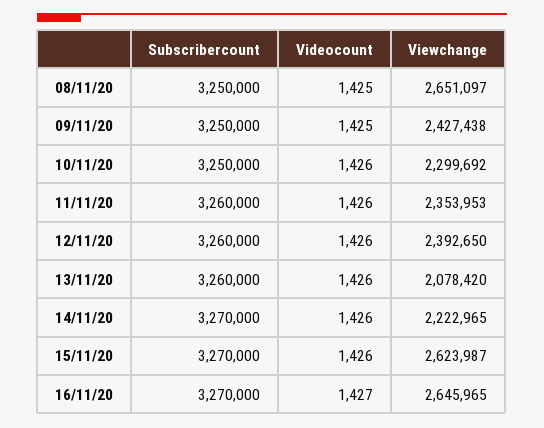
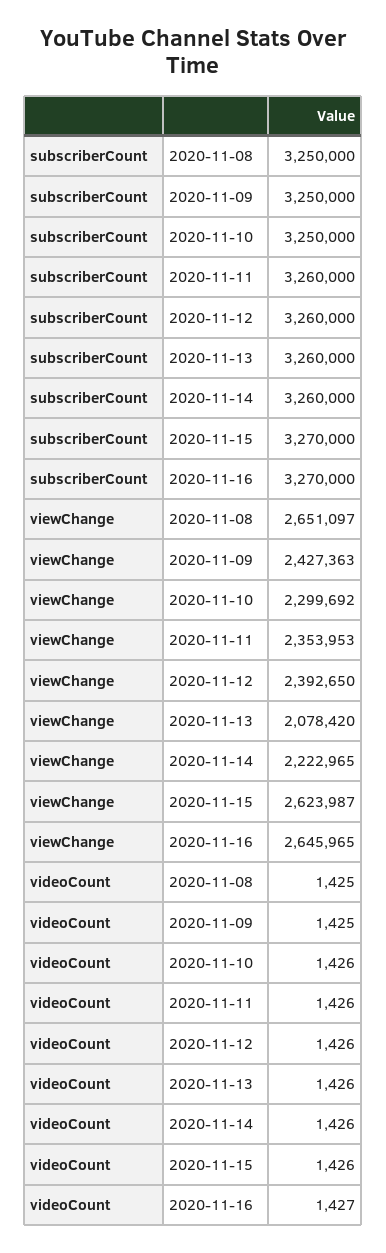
  {
    "Subscribercount": {
      "08/11/20": 3250000,
      "09/11/20": 3250000,
      "10/11/20": 3250000,
      "11/11/20": 3260000,
      "12/11/20": 3260000,
      "13/11/20": 3260000,
-     "14/11/20": 3270000,
+     "14/11/20": 3260000,
      "15/11/20": 3270000,
      "16/11/20": 3270000
    },
    "Videocount": {
      "08/11/20": 1425,
      "09/11/20": 1425,
      "10/11/20": 1426,
      "11/11/20": 1426,
      "12/11/20": 1426,
      "13/11/20": 1426,
      "14/11/20": 1426,
      "15/11/20": 1426,
      "16/11/20": 1427
    },
    "Viewchange": {
      "08/11/20": 2651097,
-     "09/11/20": 2427438,
+     "09/11/20": 2427363,
      "10/11/20": 2299692,
      "11/11/20": 2353953,
      "12/11/20": 2392650,
      "13/11/20": 2078420,
      "14/11/20": 2222965,
      "15/11/20": 2623987,
      "16/11/20": 2645965
    }
  }

